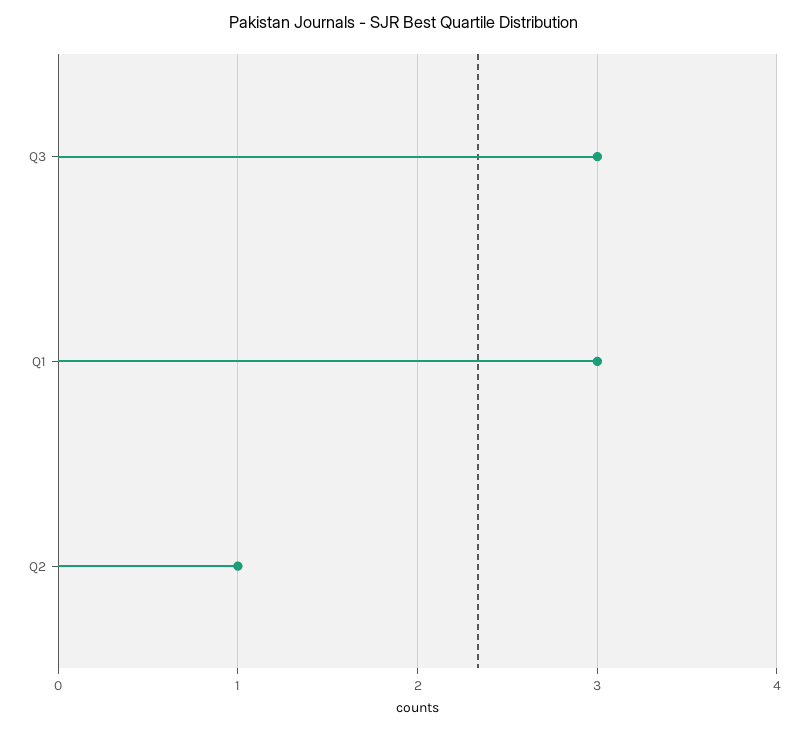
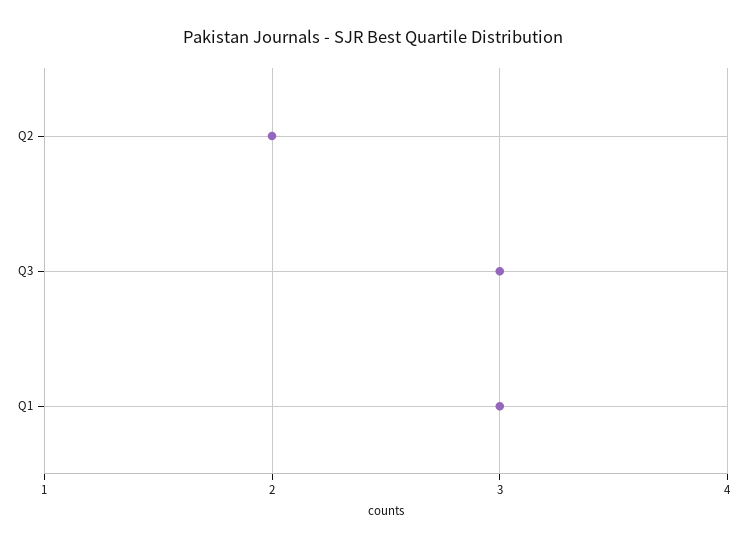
  {
    "Q3": 3,
    "Q1": 3,
-   "Q2": 1
+   "Q2": 2
  }

